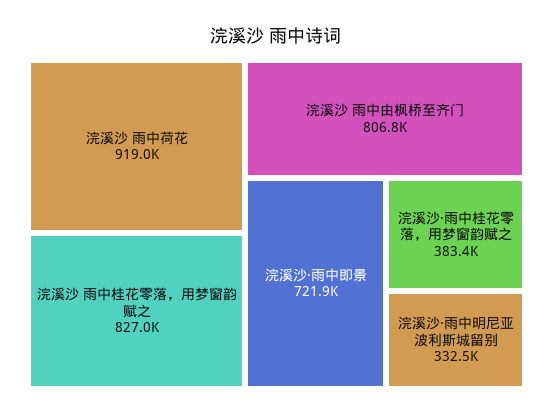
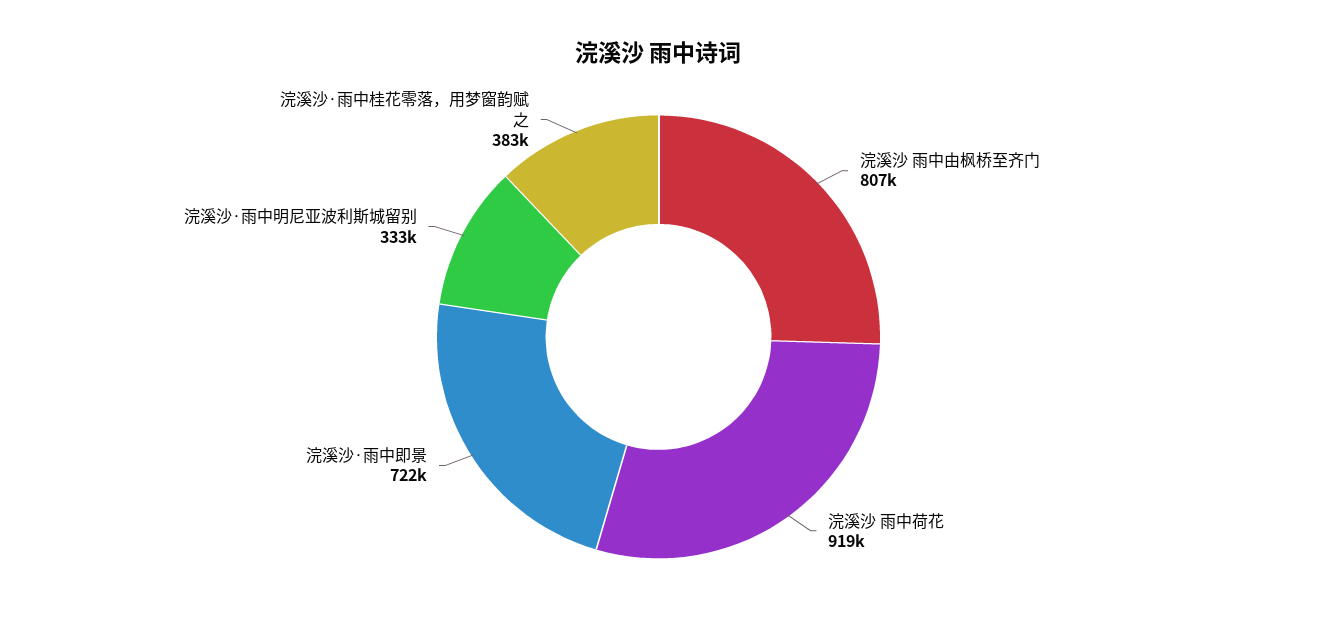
  {
    "浣溪沙 雨中荷花": 919000,
-   "浣溪沙 雨中桂花零落，用梦窗韵赋之": 827000,
    "浣溪沙 雨中由枫桥至齐门": 806800,
    "浣溪沙·雨中即景": 721900,
    "浣溪沙·雨中桂花零落，用梦窗韵赋之": 383400,
    "浣溪沙·雨中明尼亚波利斯城留别": 332500
  }

